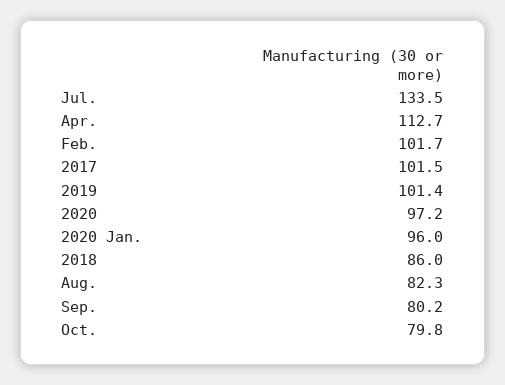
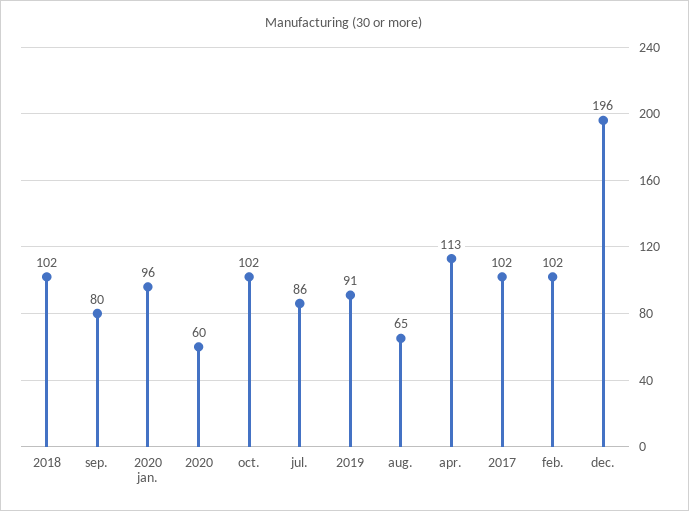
  {
-   "Jul.": 133.5,
+   "Jul.": 86,
    "Apr.": 112.7,
    "Feb.": 101.7,
    "2017": 101.5,
-   "2019": 101.4,
+   "2019": 91,
-   "2020": 97.2,
+   "2020": 60,
    "2020 Jan.": 96,
-   "2018": 86,
+   "2018": 102,
-   "Aug.": 82.3,
+   "Aug.": 65,
    "Sep.": 80.2,
-   "Oct.": 79.8
+   "Oct.": 102,
+   "dec.": 196
  }

